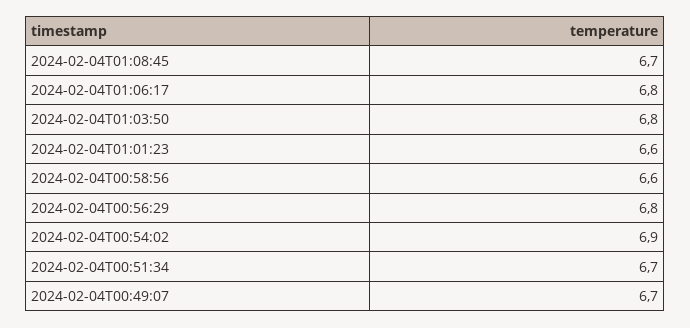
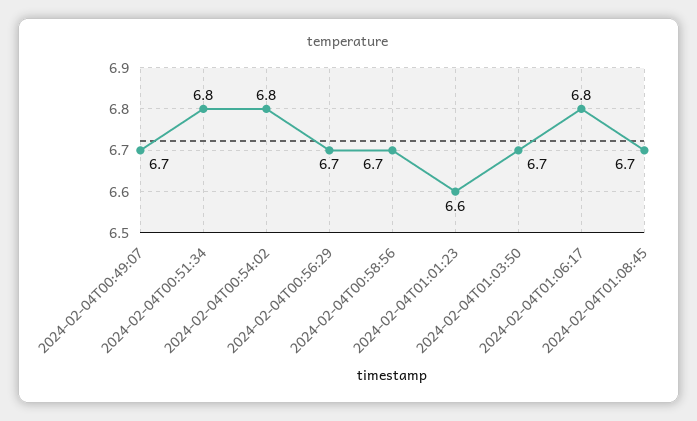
  {
    "2024-02-04T01:08:45": 6.7,
    "2024-02-04T01:06:17": 6.8,
-   "2024-02-04T01:03:50": 6.8,
+   "2024-02-04T01:03:50": 6.7,
    "2024-02-04T01:01:23": 6.6,
-   "2024-02-04T00:58:56": 6.6,
+   "2024-02-04T00:58:56": 6.7,
-   "2024-02-04T00:56:29": 6.8,
+   "2024-02-04T00:56:29": 6.7,
-   "2024-02-04T00:54:02": 6.9,
+   "2024-02-04T00:54:02": 6.8,
-   "2024-02-04T00:51:34": 6.7,
+   "2024-02-04T00:51:34": 6.8,
    "2024-02-04T00:49:07": 6.7
  }

